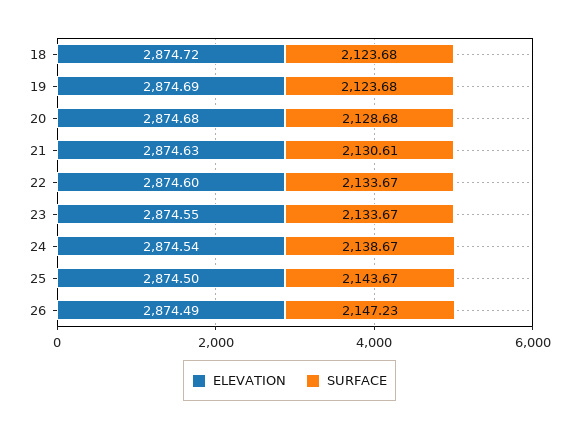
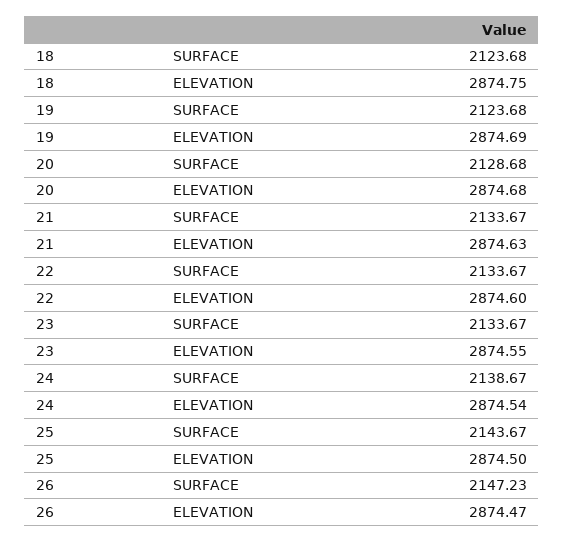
  {
    "ELEVATION": {
-     "18": 2874.72,
+     "18": 2874.75,
      "19": 2874.69,
      "20": 2874.68,
      "21": 2874.63,
      "22": 2874.6,
      "23": 2874.55,
      "24": 2874.54,
      "25": 2874.5,
-     "26": 2874.49
+     "26": 2874.47
    },
    "SURFACE": {
      "18": 2123.68,
      "19": 2123.68,
      "20": 2128.68,
-     "21": 2130.61,
+     "21": 2133.67,
      "22": 2133.67,
      "23": 2133.67,
      "24": 2138.67,
      "25": 2143.67,
      "26": 2147.23
    }
  }

